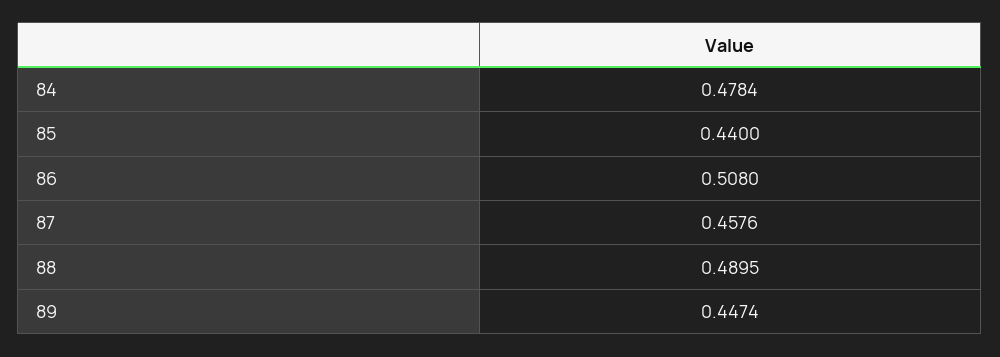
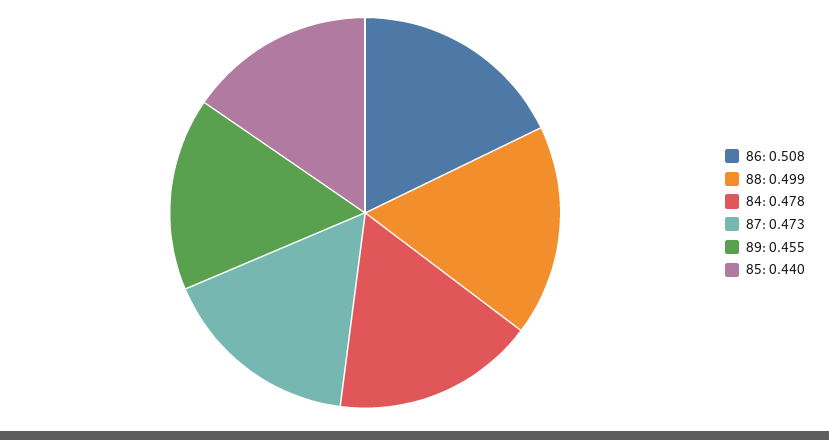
  {
    "84": 0.4784,
    "85": 0.44,
    "86": 0.508,
-   "87": 0.4576,
+   "87": 0.473,
-   "88": 0.4895,
+   "88": 0.499,
-   "89": 0.4474
+   "89": 0.455
  }

